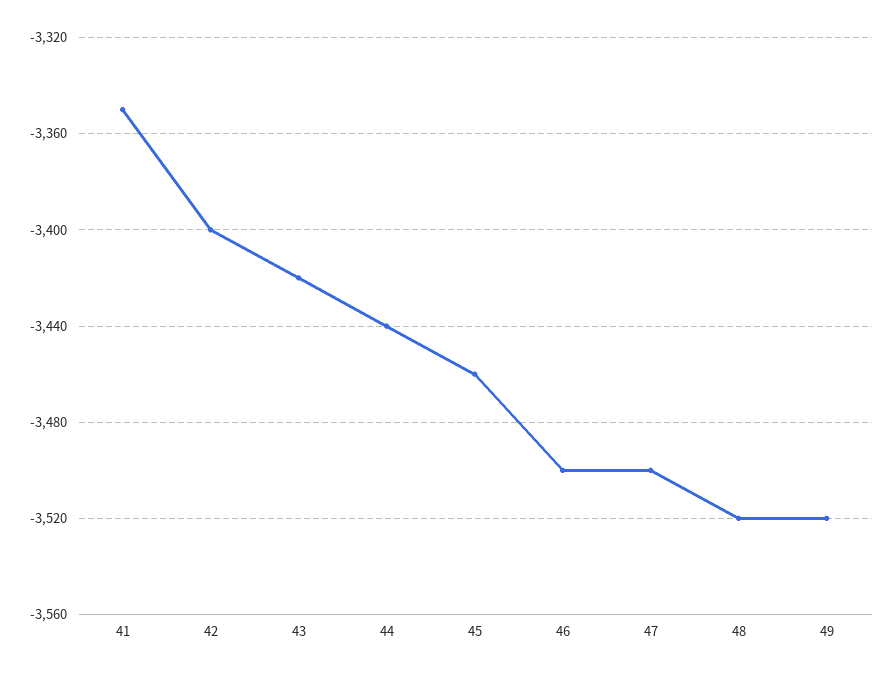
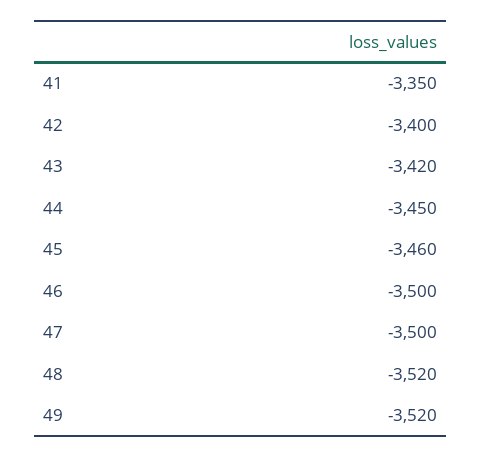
  {
    "41": -3350,
    "42": -3400,
    "43": -3420,
-   "44": -3440,
+   "44": -3450,
    "45": -3460,
    "46": -3500,
    "47": -3500,
    "48": -3520,
    "49": -3520
  }

